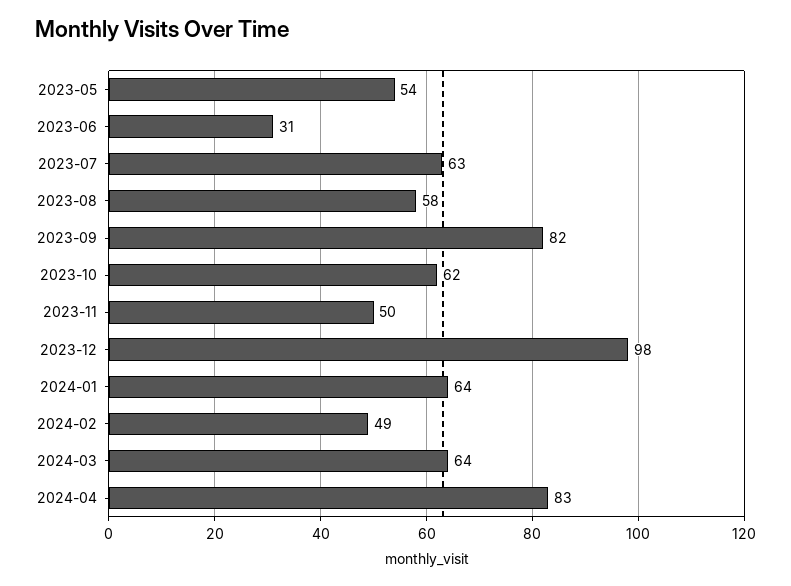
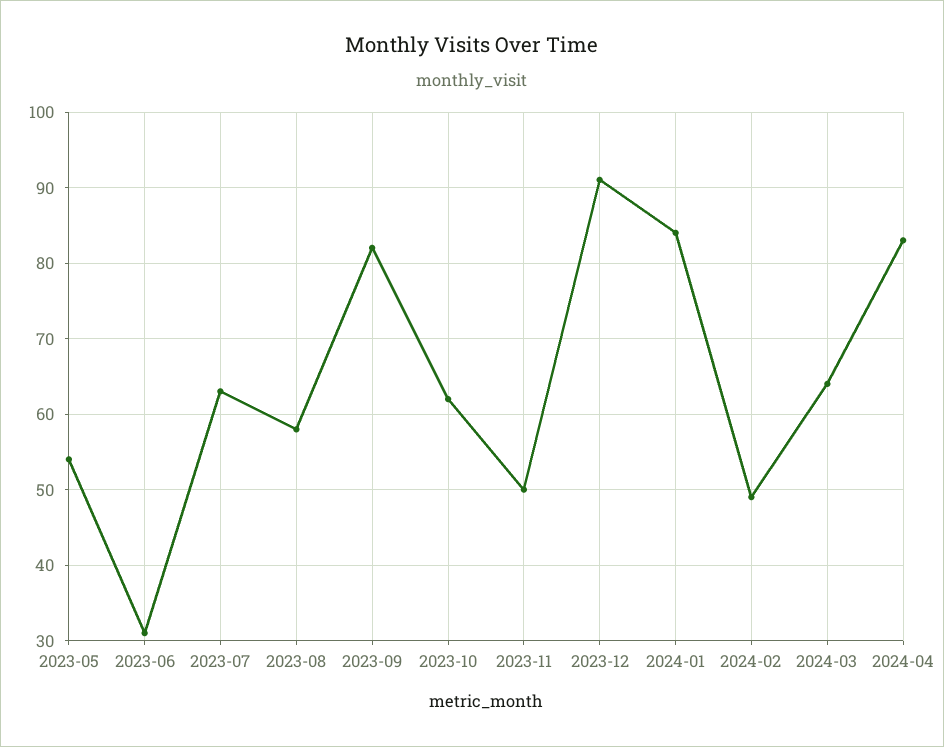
  {
    "2023-05": 54,
    "2023-06": 31,
    "2023-07": 63,
    "2023-08": 58,
    "2023-09": 82,
    "2023-10": 62,
    "2023-11": 50,
-   "2023-12": 98,
+   "2023-12": 91,
-   "2024-01": 64,
+   "2024-01": 84,
    "2024-02": 49,
    "2024-03": 64,
    "2024-04": 83
  }

